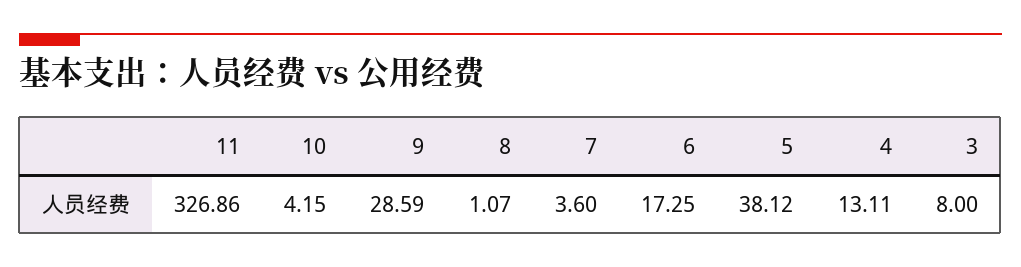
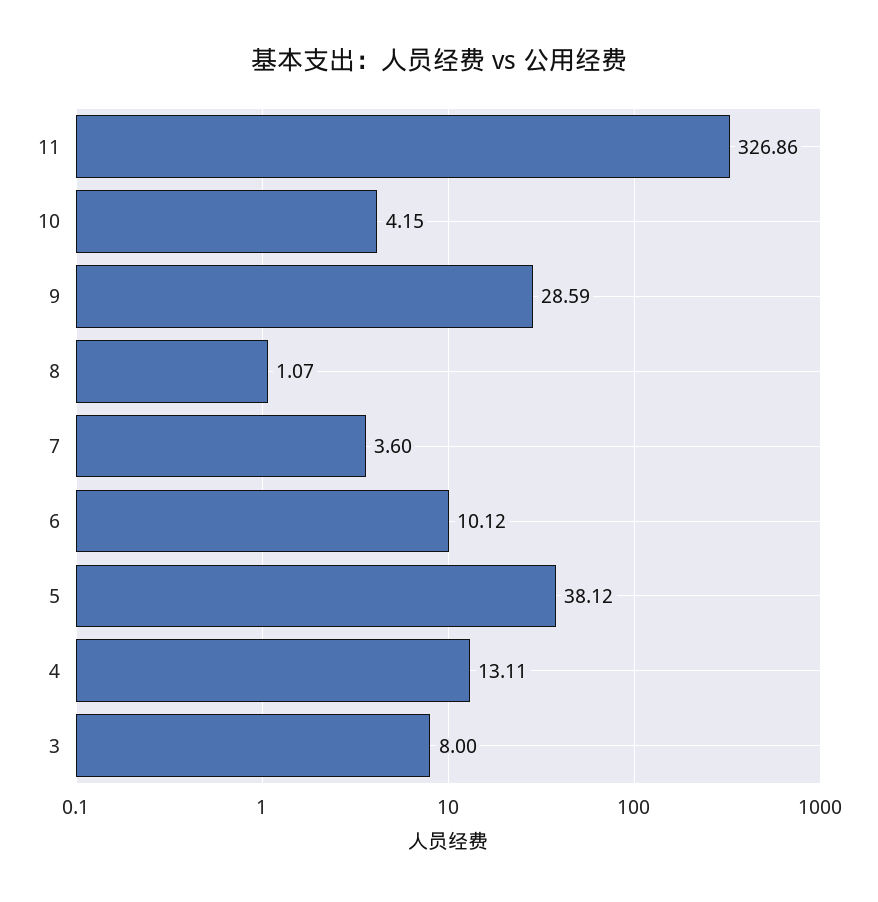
  {
    "11": 326.86,
    "10": 4.15,
    "9": 28.59,
    "8": 1.07,
    "7": 3.6,
-   "6": 17.25,
+   "6": 10.12,
    "5": 38.12,
    "4": 13.11,
    "3": 8
  }

